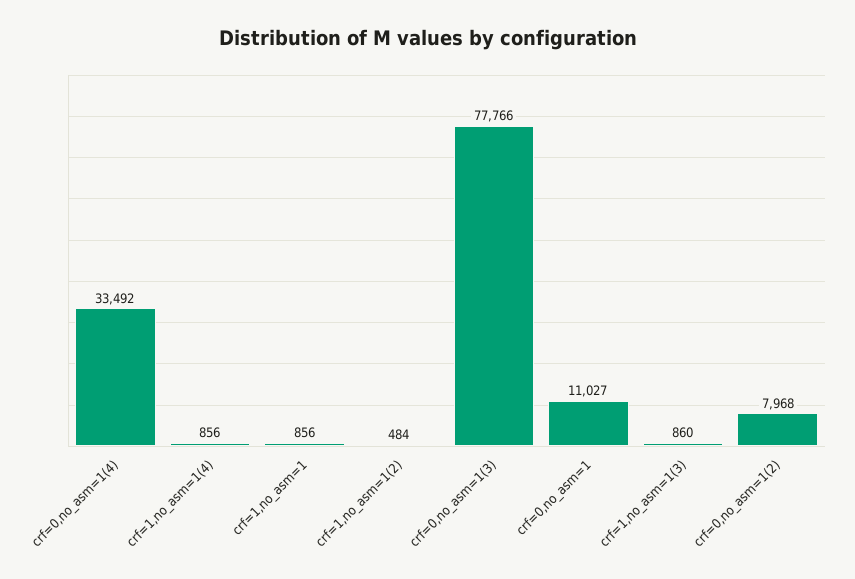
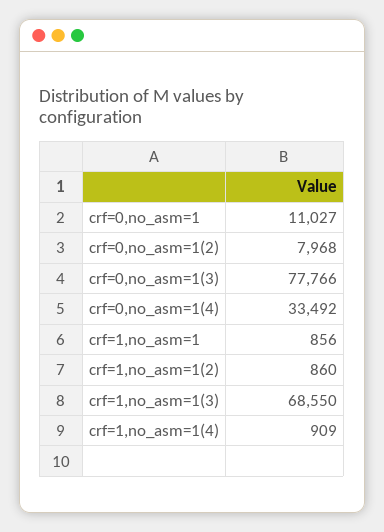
  {
    "crf=0,no_asm=1(4)": 33492,
-   "crf=1,no_asm=1(4)": 856,
+   "crf=1,no_asm=1(4)": 909,
    "crf=1,no_asm=1": 856,
-   "crf=1,no_asm=1(2)": 484,
+   "crf=1,no_asm=1(2)": 860,
    "crf=0,no_asm=1(3)": 77766,
    "crf=0,no_asm=1": 11027,
-   "crf=1,no_asm=1(3)": 860,
+   "crf=1,no_asm=1(3)": 68550,
    "crf=0,no_asm=1(2)": 7968
  }

